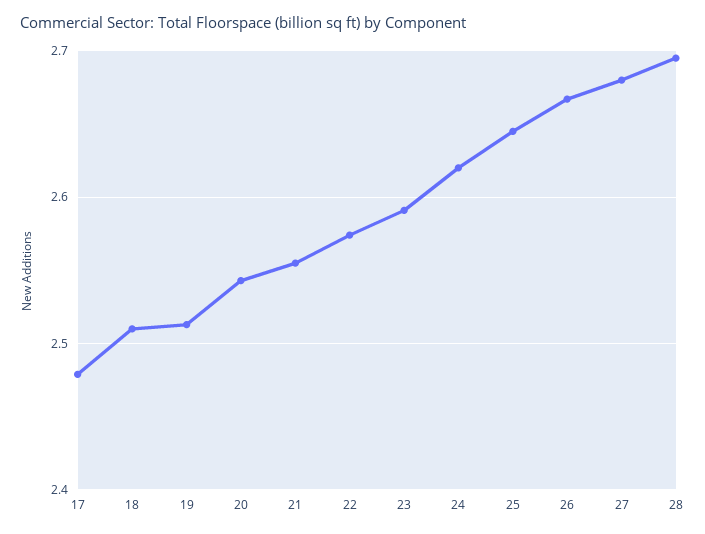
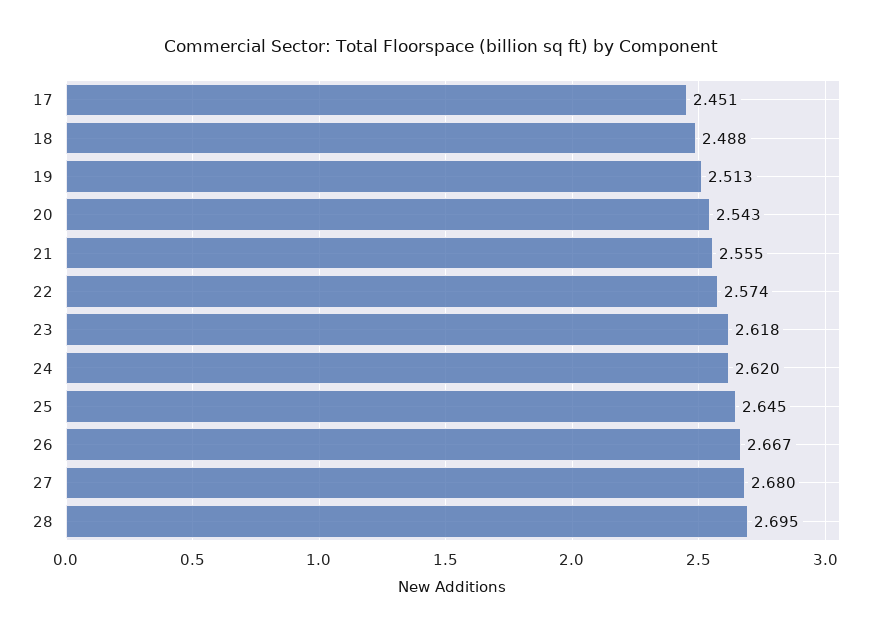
  {
-   "17": 2.48,
+   "17": 2.451,
-   "18": 2.51,
+   "18": 2.488,
    "19": 2.513,
    "20": 2.543,
    "21": 2.555,
    "22": 2.574,
-   "23": 2.59,
+   "23": 2.618,
    "24": 2.62,
    "25": 2.645,
    "26": 2.667,
    "27": 2.68,
    "28": 2.695
  }

